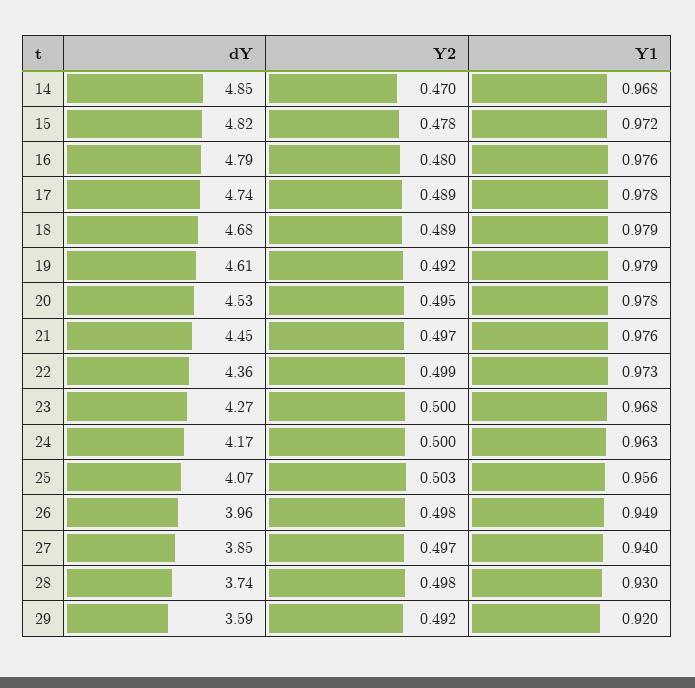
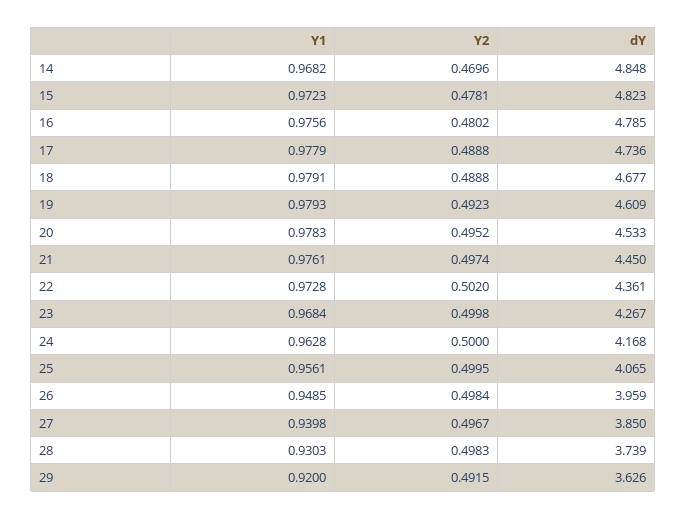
  {
    "dY": {
      "14": 4.848,
      "15": 4.823,
      "16": 4.785,
      "17": 4.736,
      "18": 4.677,
      "19": 4.609,
      "20": 4.533,
      "21": 4.45,
      "22": 4.361,
      "23": 4.267,
      "24": 4.168,
      "25": 4.065,
      "26": 3.959,
      "27": 3.85,
      "28": 3.739,
-     "29": 3.59
+     "29": 3.626
    },
    "Y2": {
      "14": 0.4696,
      "15": 0.4781,
      "16": 0.4802,
      "17": 0.4888,
      "18": 0.4888,
      "19": 0.4923,
      "20": 0.4952,
      "21": 0.4974,
-     "22": 0.499,
+     "22": 0.502,
      "23": 0.4998,
      "24": 0.5,
-     "25": 0.503,
+     "25": 0.4995,
      "26": 0.4984,
      "27": 0.4967,
      "28": 0.4983,
      "29": 0.4915
    },
    "Y1": {
      "14": 0.9682,
      "15": 0.9723,
      "16": 0.9756,
      "17": 0.9779,
      "18": 0.9791,
      "19": 0.9793,
      "20": 0.9783,
      "21": 0.9761,
      "22": 0.9728,
      "23": 0.9684,
      "24": 0.9628,
      "25": 0.9561,
      "26": 0.9485,
      "27": 0.9398,
      "28": 0.9303,
      "29": 0.92
    }
  }

